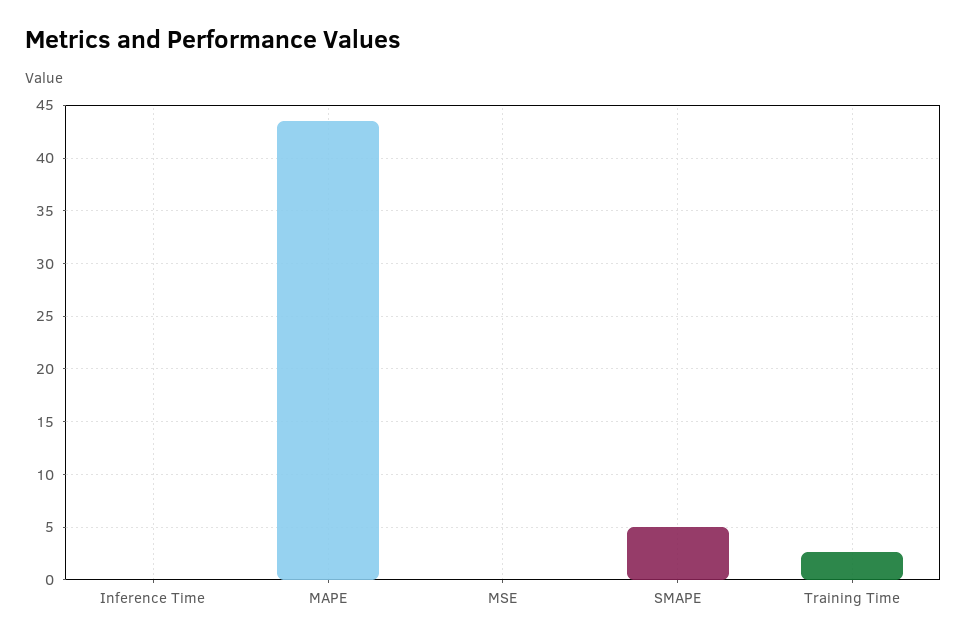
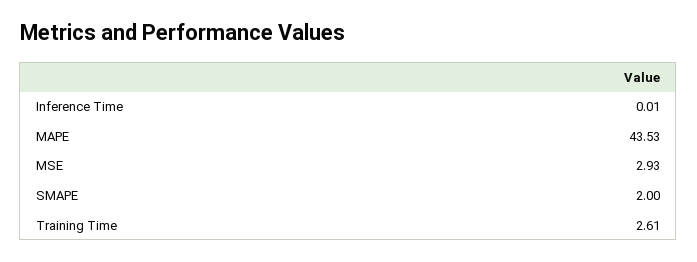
  {
    "Inference Time": 0.01,
    "MAPE": 43.53,
-   "MSE": 0,
+   "MSE": 2.93,
-   "SMAPE": 5,
+   "SMAPE": 2,
    "Training Time": 2.61
  }

